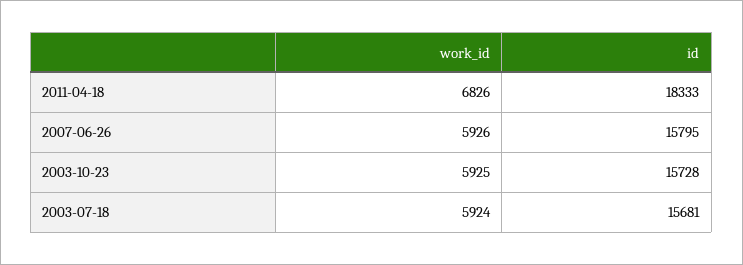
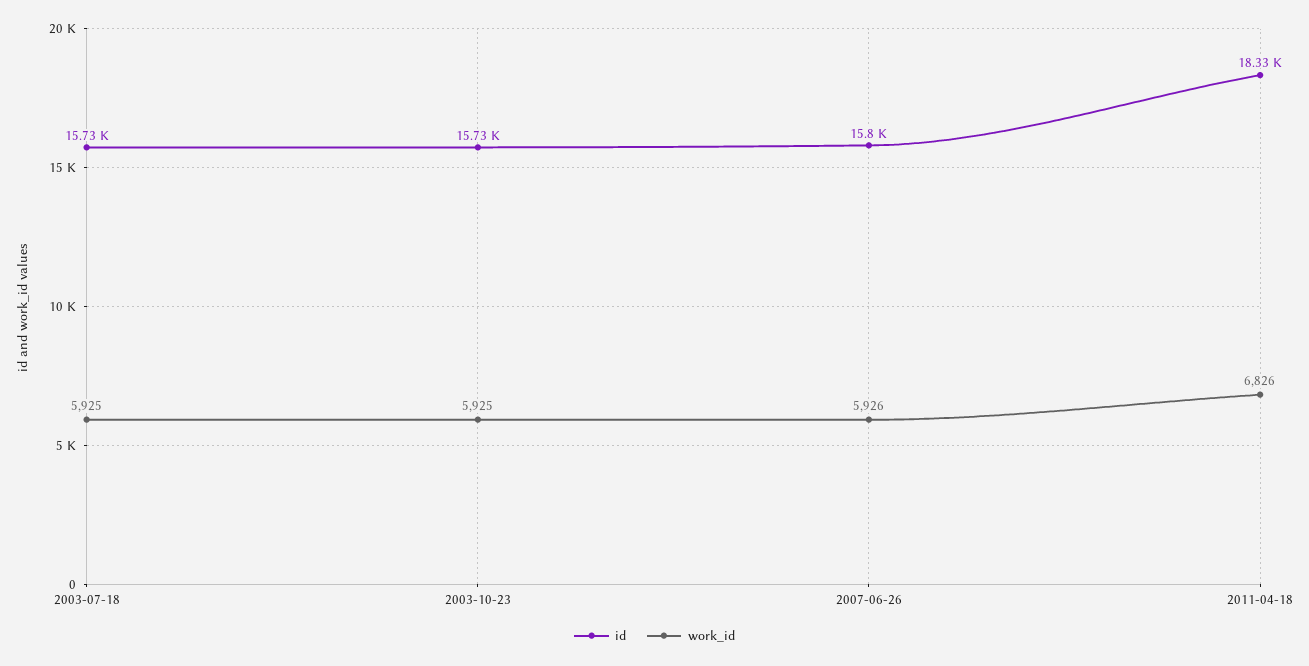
  {
    "work_id": {
      "2011-04-18": 6826,
      "2007-06-26": 5926,
      "2003-10-23": 5925,
-     "2003-07-18": 5924
+     "2003-07-18": 5925
    },
    "id": {
      "2011-04-18": 18333,
      "2007-06-26": 15795,
      "2003-10-23": 15728,
-     "2003-07-18": 15681
+     "2003-07-18": 15730
    }
  }

